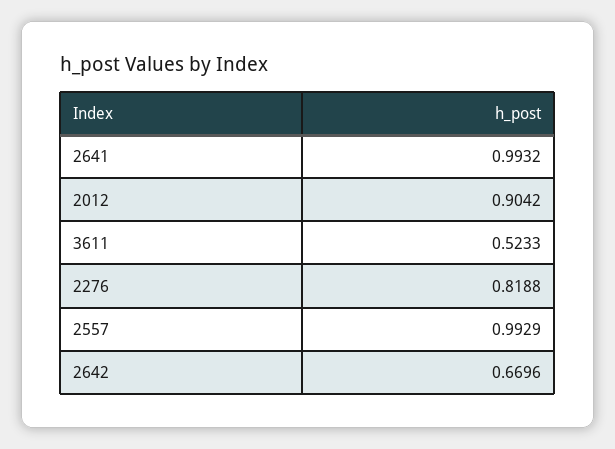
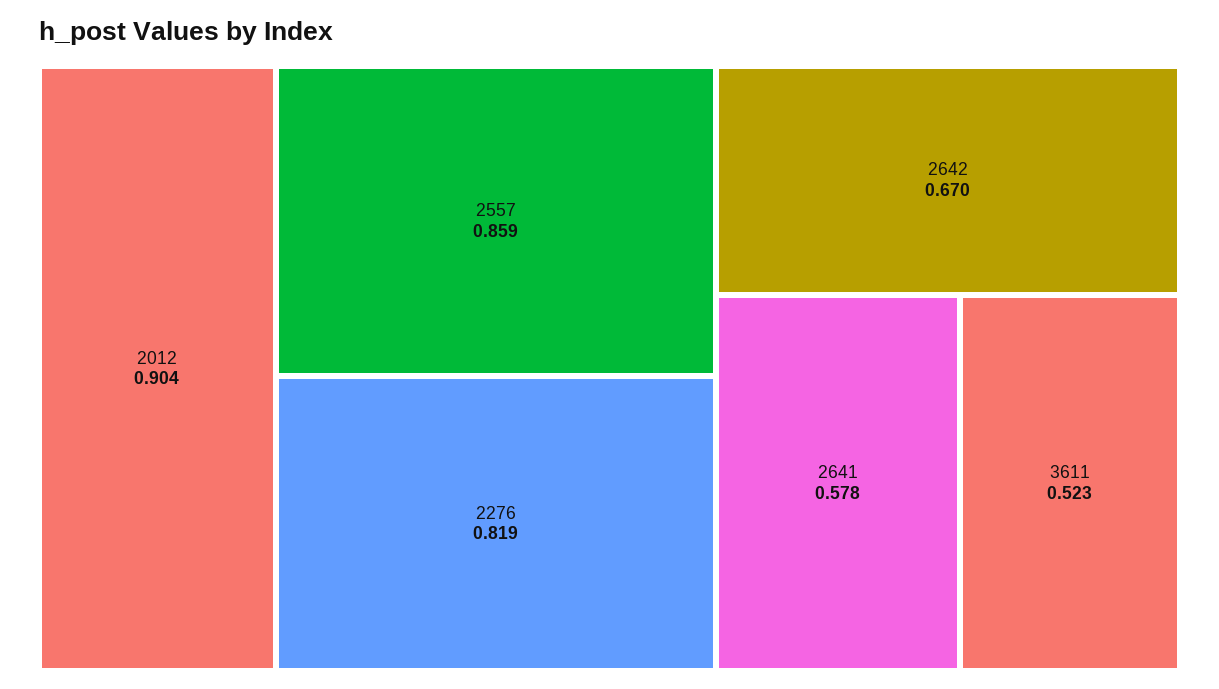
  {
-   "2641": 0.9932,
+   "2641": 0.578,
    "2012": 0.9042,
    "3611": 0.5233,
    "2276": 0.8188,
-   "2557": 0.9929,
+   "2557": 0.859,
    "2642": 0.6696
  }

